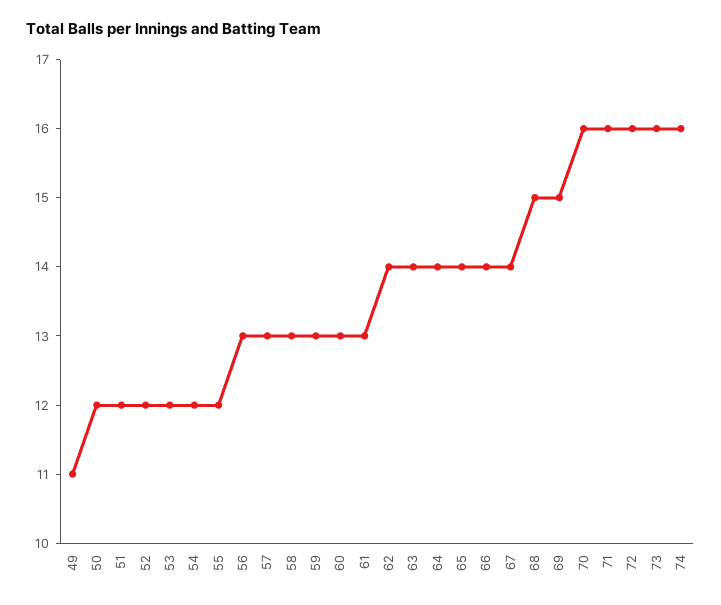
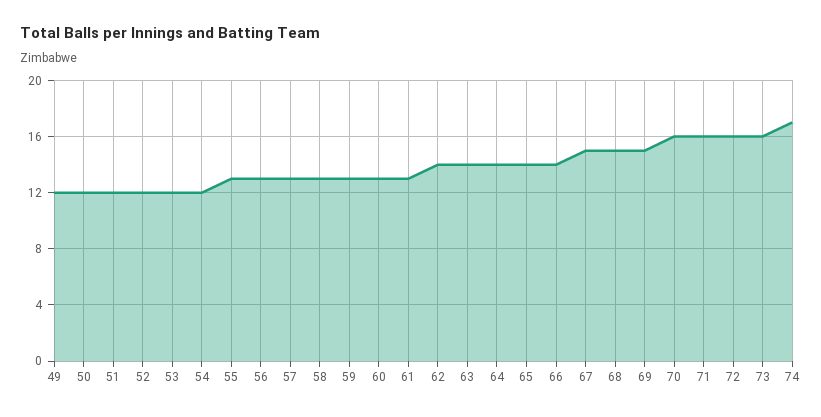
  {
-   "49": 11,
+   "49": 12,
    "50": 12,
    "51": 12,
    "52": 12,
    "53": 12,
    "54": 12,
-   "55": 12,
+   "55": 13,
    "56": 13,
    "57": 13,
    "58": 13,
    "59": 13,
    "60": 13,
    "61": 13,
    "62": 14,
    "63": 14,
    "64": 14,
    "65": 14,
    "66": 14,
-   "67": 14,
+   "67": 15,
    "68": 15,
    "69": 15,
    "70": 16,
    "71": 16,
    "72": 16,
    "73": 16,
-   "74": 16
+   "74": 17
  }

